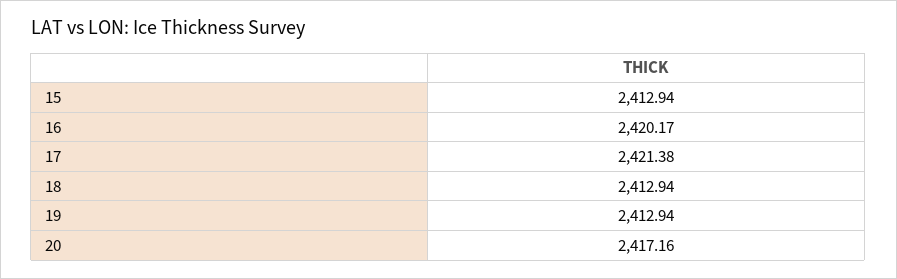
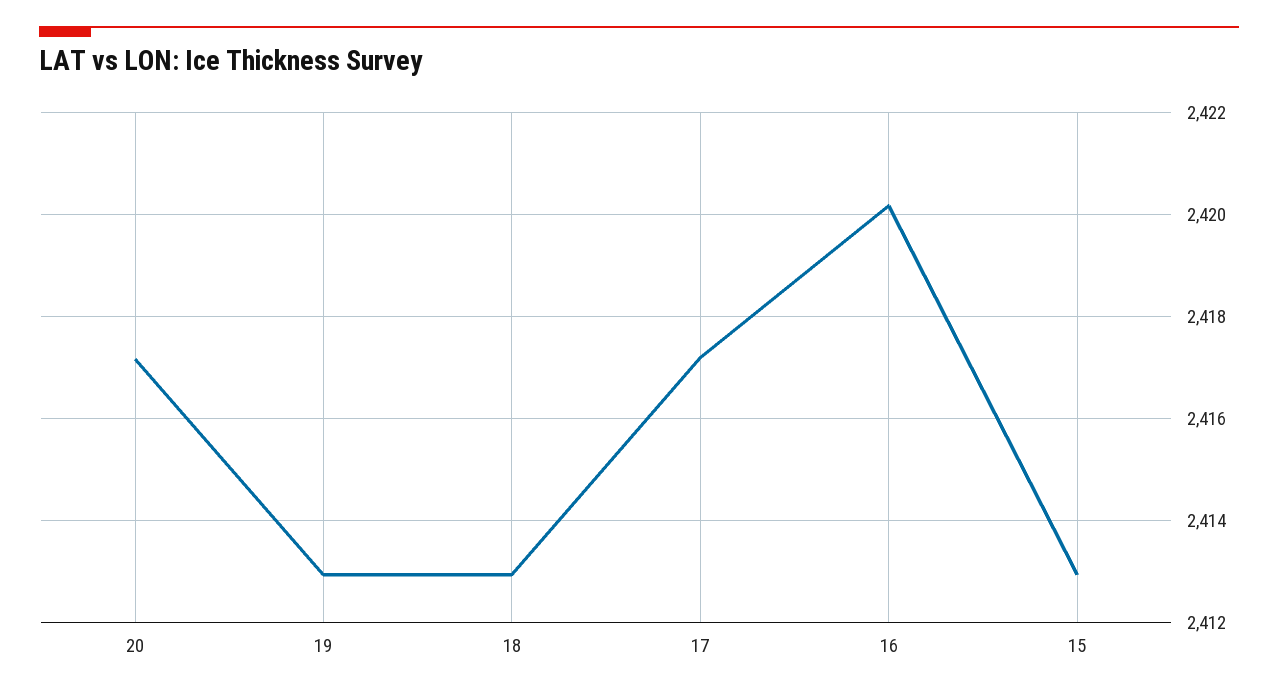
  {
    "15": 2412.94,
    "16": 2420.17,
-   "17": 2421.38,
+   "17": 2417.2,
    "18": 2412.94,
    "19": 2412.94,
    "20": 2417.16
  }

